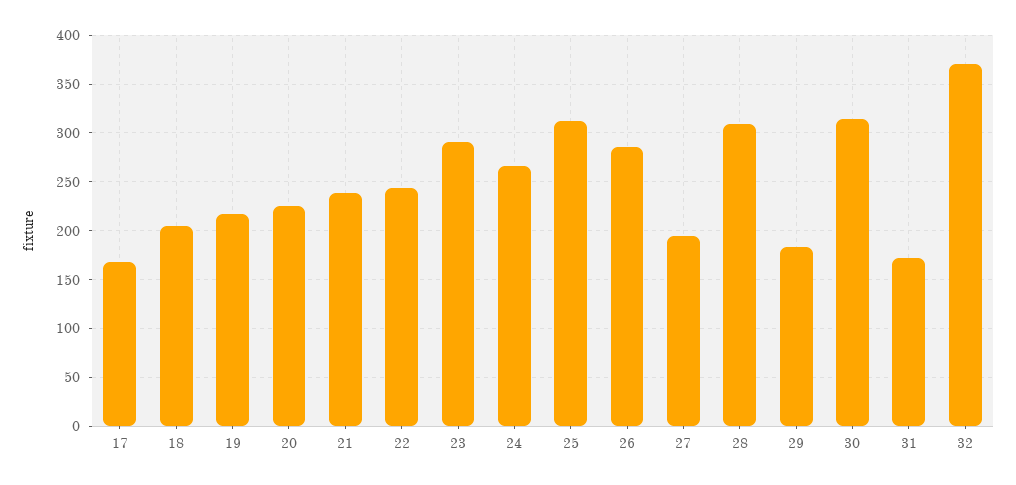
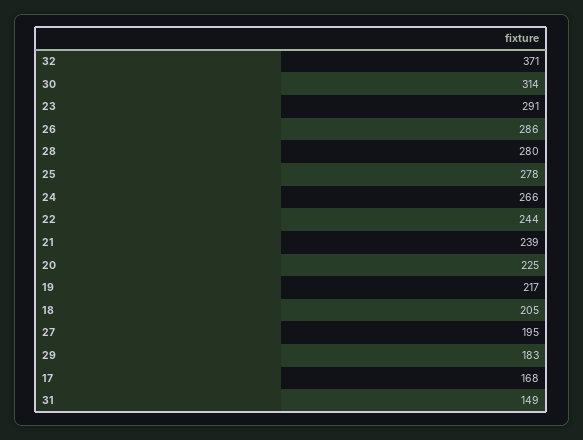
  {
    "17": 168,
    "18": 205,
    "19": 217,
    "20": 225,
    "21": 239,
    "22": 244,
    "23": 291,
    "24": 266,
-   "25": 310,
+   "25": 278,
    "26": 286,
    "27": 195,
-   "28": 310,
+   "28": 280,
    "29": 183,
    "30": 314,
-   "31": 170,
+   "31": 149,
    "32": 371
  }

